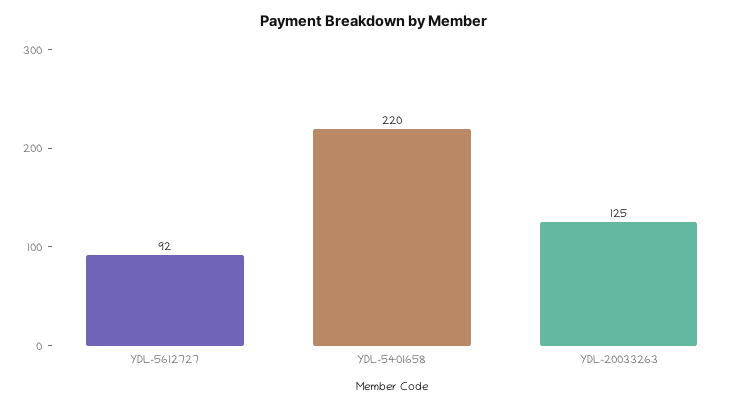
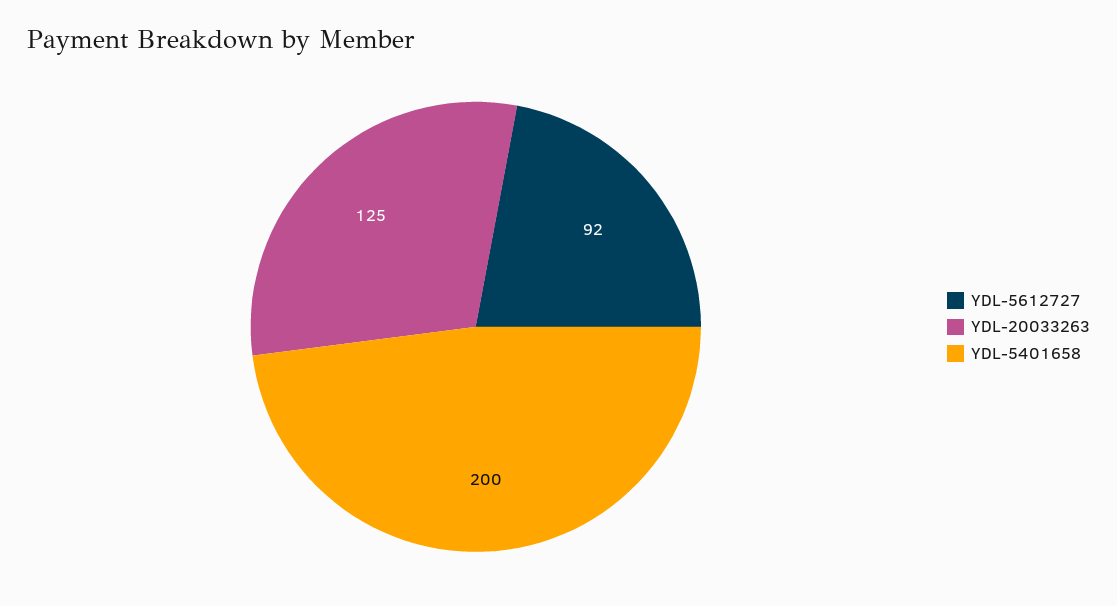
  {
    "YDL-5612727": 92,
-   "YDL-5401658": 220,
+   "YDL-5401658": 200,
    "YDL-20033263": 125
  }

